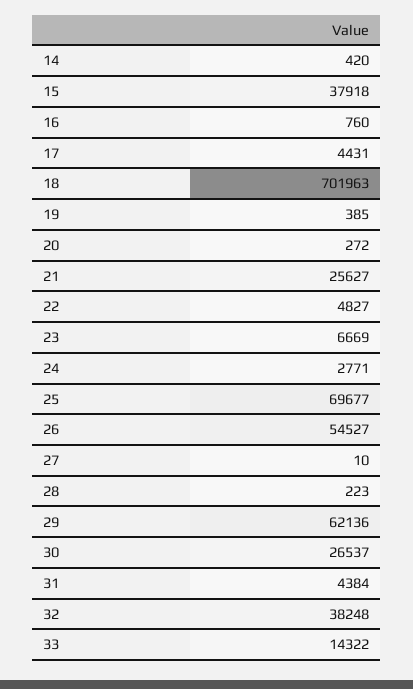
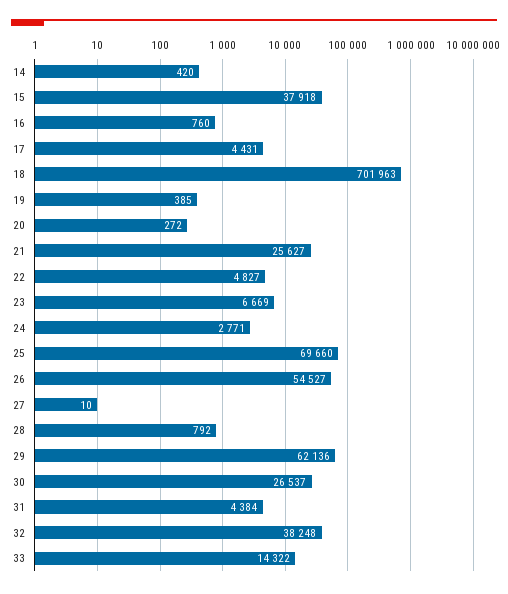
  {
    "14": 420,
    "15": 37918,
    "16": 760,
    "17": 4431,
    "18": 701963,
    "19": 385,
    "20": 272,
    "21": 25627,
    "22": 4827,
    "23": 6669,
    "24": 2771,
-   "25": 69677,
+   "25": 69660,
    "26": 54527,
    "27": 10,
-   "28": 223,
+   "28": 792,
    "29": 62136,
    "30": 26537,
    "31": 4384,
    "32": 38248,
    "33": 14322
  }

